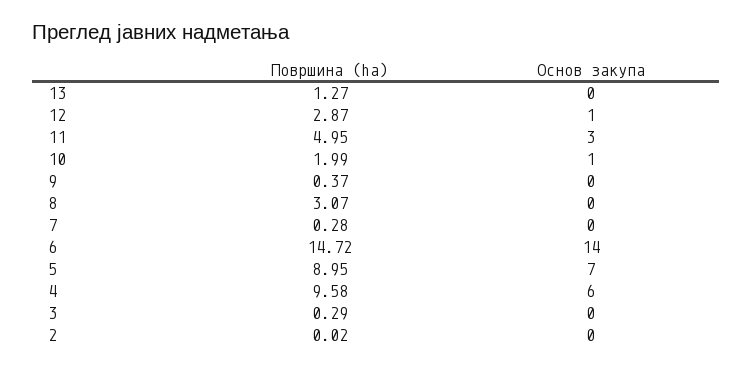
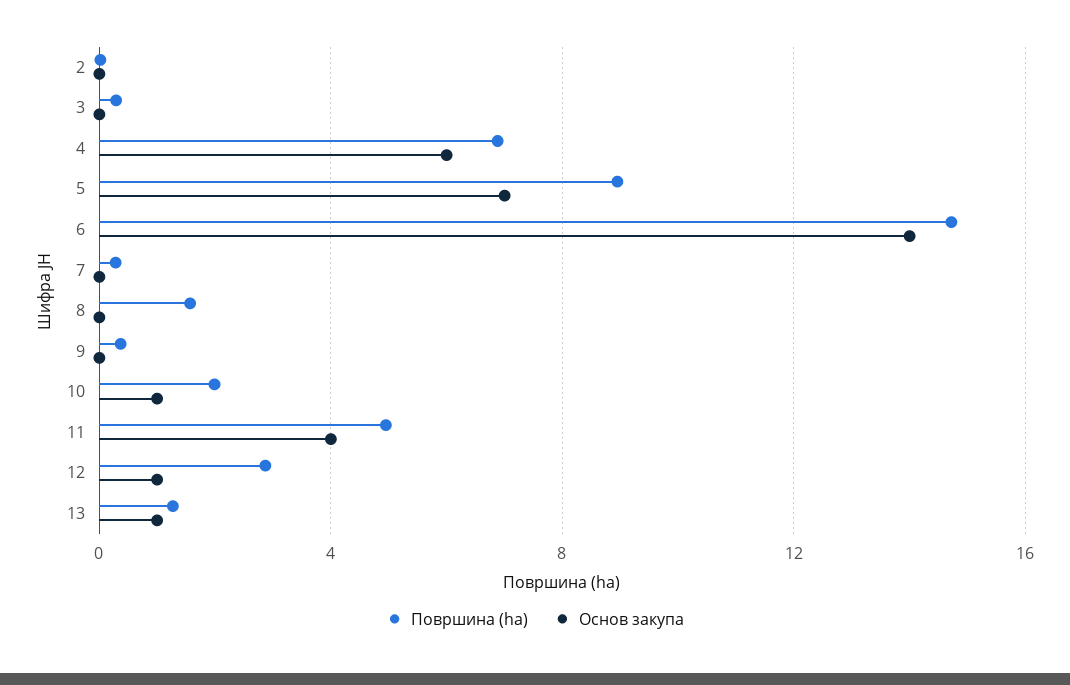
  {
    "Површина (ha)": {
      "13": 1.27,
      "12": 2.87,
      "11": 4.95,
      "10": 1.99,
      "9": 0.37,
-     "8": 3.07,
+     "8": 1.5,
      "7": 0.28,
      "6": 14.72,
      "5": 8.95,
-     "4": 9.58,
+     "4": 7,
      "3": 0.29,
      "2": 0.02
    },
    "Основ закупа": {
-     "13": 0,
+     "13": 1,
      "12": 1,
-     "11": 3,
+     "11": 4,
      "10": 1,
      "9": 0,
      "8": 0,
      "7": 0,
      "6": 14,
      "5": 7,
      "4": 6,
      "3": 0,
      "2": 0
    }
  }

